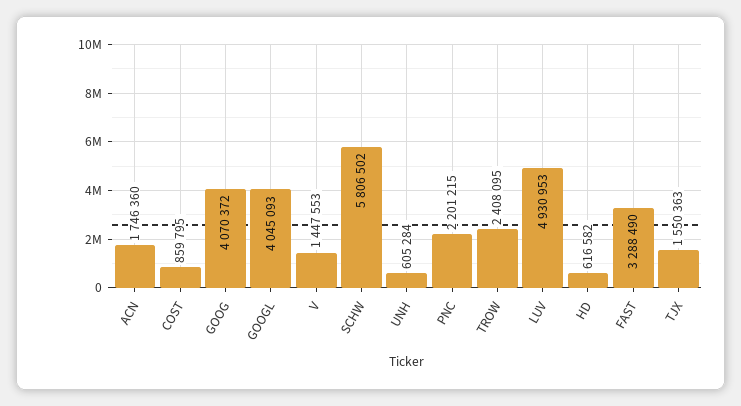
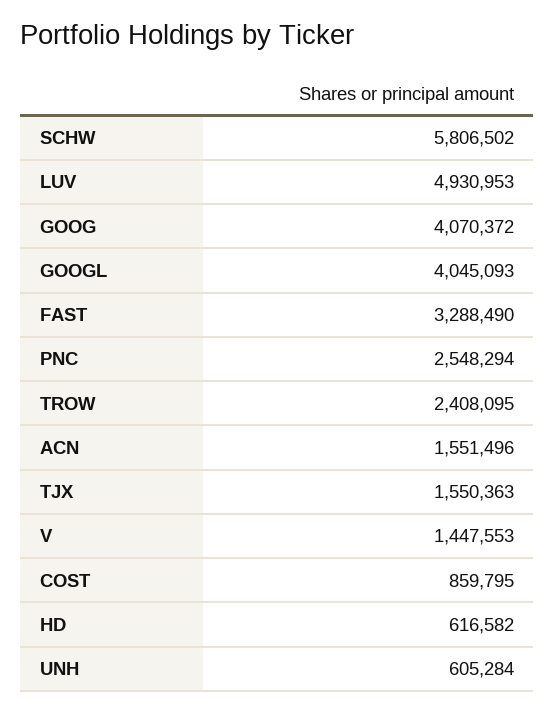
  {
-   "ACN": 1746360,
+   "ACN": 1551496,
    "COST": 859795,
    "GOOG": 4070372,
    "GOOGL": 4045093,
    "V": 1447553,
    "SCHW": 5806502,
    "UNH": 605284,
-   "PNC": 2201215,
+   "PNC": 2548294,
    "TROW": 2408095,
    "LUV": 4930953,
    "HD": 616582,
    "FAST": 3288490,
    "TJX": 1550363
  }

